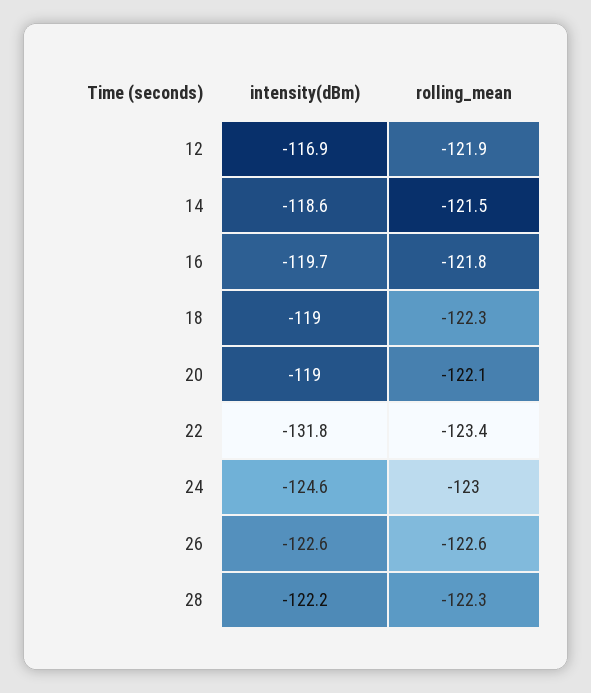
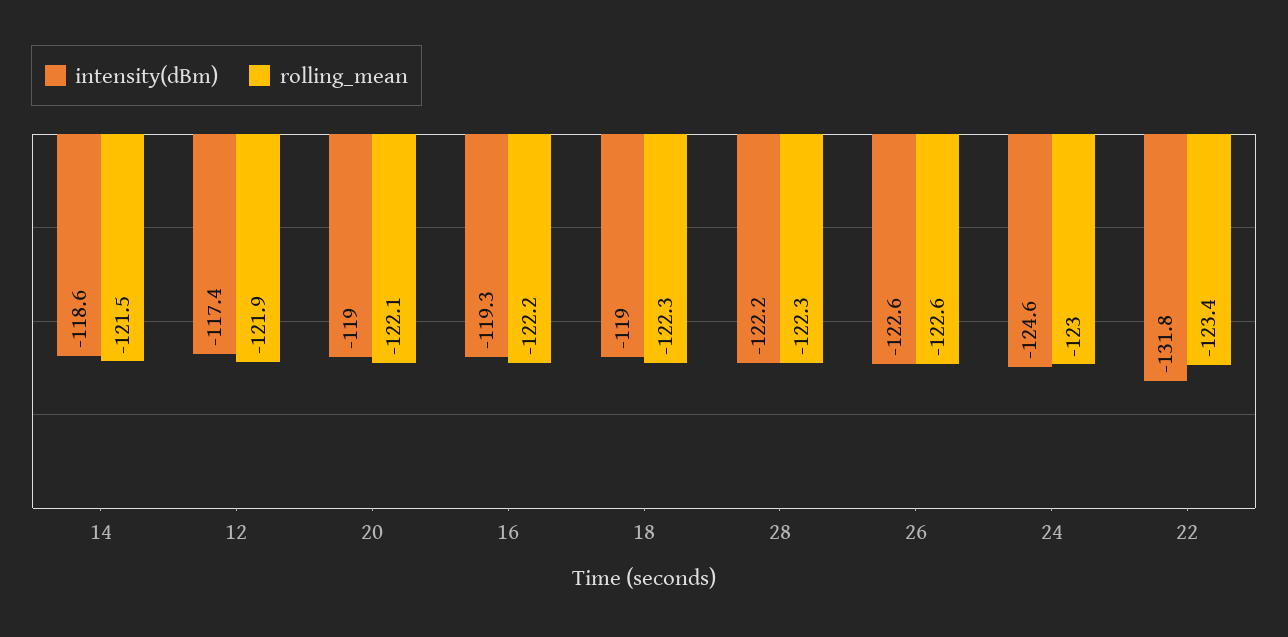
  {
    "intensity(dBm)": {
-     "12": -116.9,
+     "12": -117.4,
      "14": -118.6,
-     "16": -119.7,
+     "16": -119.3,
      "18": -119,
      "20": -119,
      "22": -131.8,
      "24": -124.6,
      "26": -122.6,
      "28": -122.2
    },
    "rolling_mean": {
      "12": -121.9,
      "14": -121.5,
-     "16": -121.8,
+     "16": -122.2,
      "18": -122.3,
      "20": -122.1,
      "22": -123.4,
      "24": -123,
      "26": -122.6,
      "28": -122.3
    }
  }

